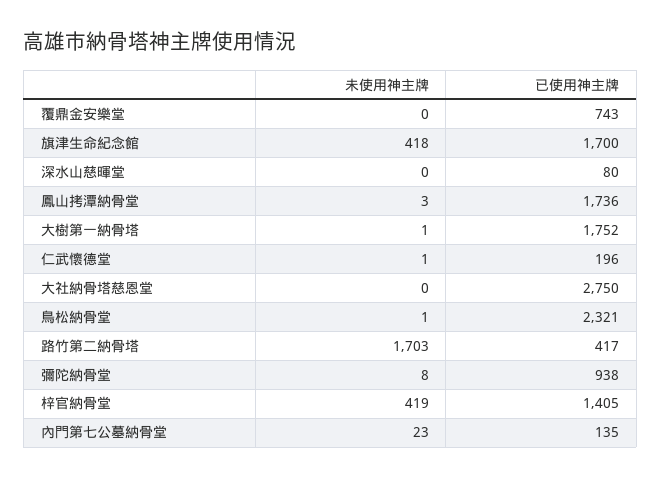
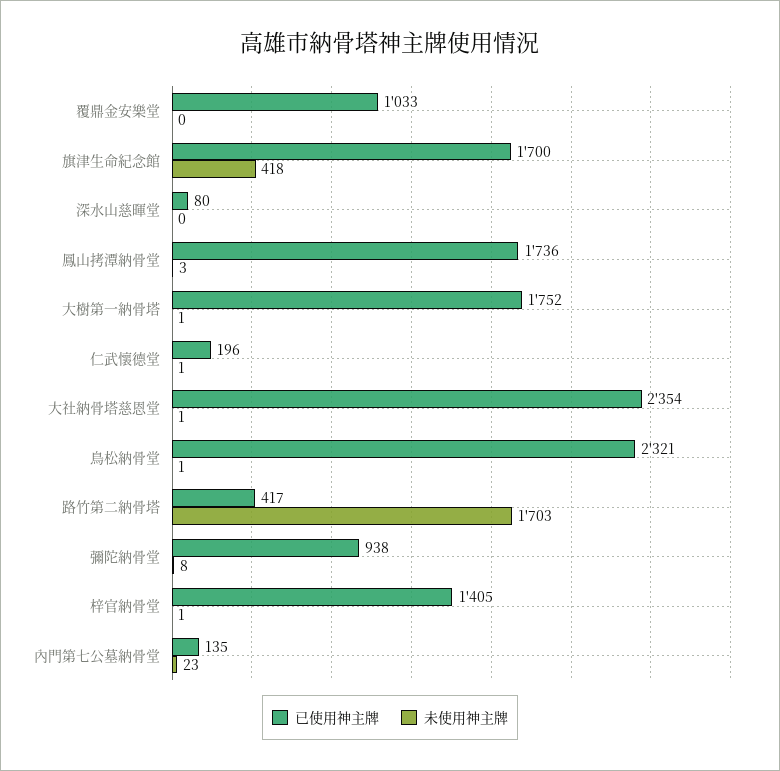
  {
    "未使用神主牌": {
      "覆鼎金安樂堂": 0,
      "旗津生命紀念館": 418,
      "深水山慈暉堂": 0,
      "鳳山拷潭納骨堂": 3,
      "大樹第一納骨塔": 1,
      "仁武懷德堂": 1,
-     "大社納骨塔慈恩堂": 0,
+     "大社納骨塔慈恩堂": 1,
      "鳥松納骨堂": 1,
      "路竹第二納骨塔": 1703,
      "彌陀納骨堂": 8,
-     "梓官納骨堂": 419,
+     "梓官納骨堂": 1,
      "內門第七公墓納骨堂": 23
    },
    "已使用神主牌": {
-     "覆鼎金安樂堂": 743,
+     "覆鼎金安樂堂": 1033,
      "旗津生命紀念館": 1700,
      "深水山慈暉堂": 80,
      "鳳山拷潭納骨堂": 1736,
      "大樹第一納骨塔": 1752,
      "仁武懷德堂": 196,
-     "大社納骨塔慈恩堂": 2750,
+     "大社納骨塔慈恩堂": 2354,
      "鳥松納骨堂": 2321,
      "路竹第二納骨塔": 417,
      "彌陀納骨堂": 938,
      "梓官納骨堂": 1405,
      "內門第七公墓納骨堂": 135
    }
  }

